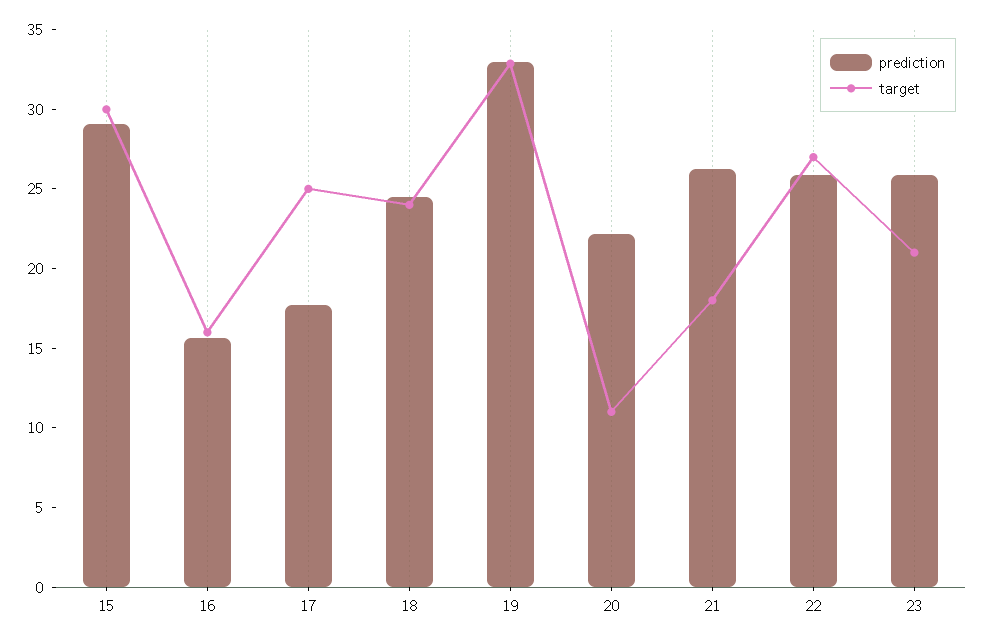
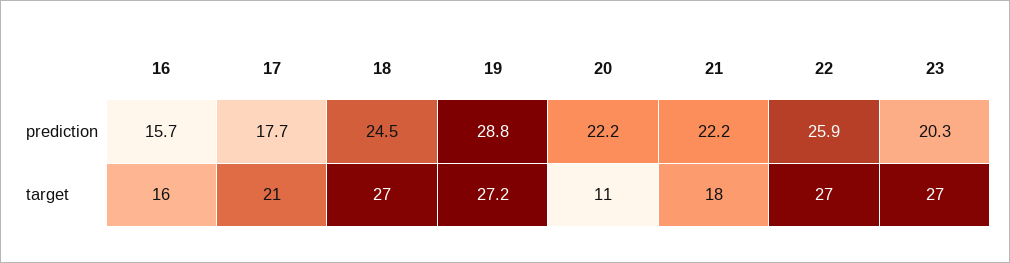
  {
    "prediction": {
-     "15": 29,
      "16": 15.7,
      "17": 17.7,
      "18": 24.5,
-     "19": 33,
+     "19": 28.8,
      "20": 22.2,
-     "21": 26,
+     "21": 22.2,
      "22": 25.9,
-     "23": 26
+     "23": 20.3
    },
    "target": {
-     "15": 30,
      "16": 16,
-     "17": 25,
+     "17": 21,
-     "18": 24,
+     "18": 27,
-     "19": 33,
+     "19": 27.2,
      "20": 11,
      "21": 18,
      "22": 27,
-     "23": 21
+     "23": 27
    }
  }

